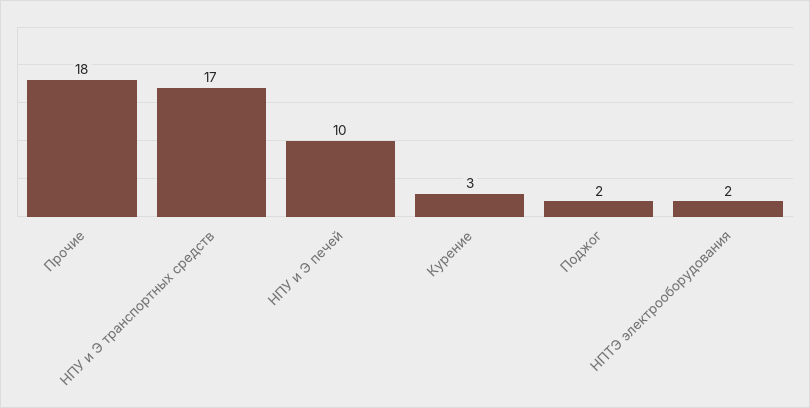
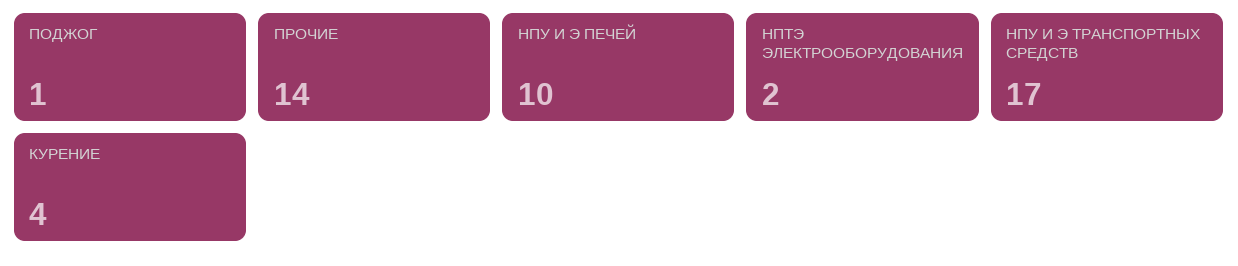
  {
-   "Прочие": 18,
+   "Прочие": 14,
    "НПУ и Э транспортных средств": 17,
    "НПУ и Э печей": 10,
-   "Курение": 3,
+   "Курение": 4,
-   "Поджог": 2,
+   "Поджог": 1,
    "НПТЭ электрооборудования": 2
  }

